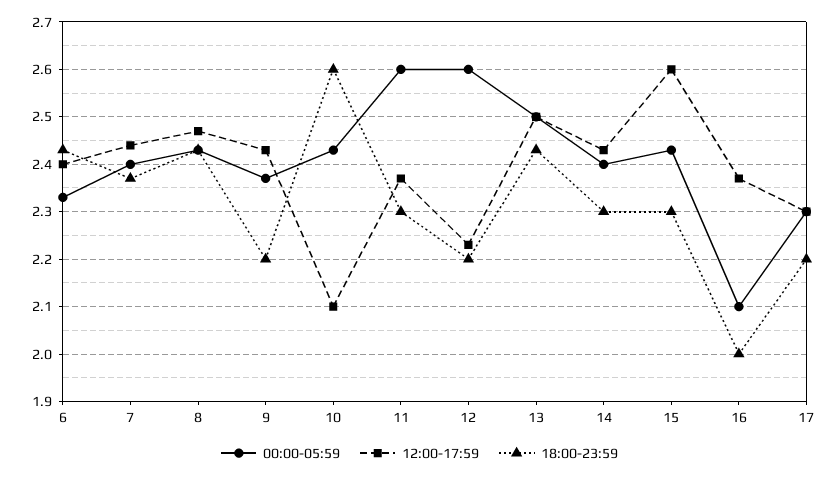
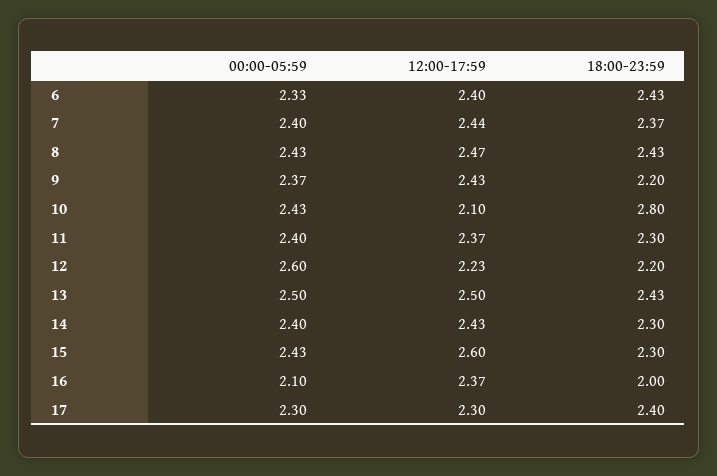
  {
    "00:00-05:59": {
      "6": 2.33,
      "7": 2.4,
      "8": 2.43,
      "9": 2.37,
      "10": 2.43,
-     "11": 2.6,
+     "11": 2.4,
      "12": 2.6,
      "13": 2.5,
      "14": 2.4,
      "15": 2.43,
      "16": 2.1,
      "17": 2.3
    },
    "12:00-17:59": {
      "6": 2.4,
      "7": 2.44,
      "8": 2.47,
      "9": 2.43,
      "10": 2.1,
      "11": 2.37,
      "12": 2.23,
      "13": 2.5,
      "14": 2.43,
      "15": 2.6,
      "16": 2.37,
      "17": 2.3
    },
    "18:00-23:59": {
      "6": 2.43,
      "7": 2.37,
      "8": 2.43,
      "9": 2.2,
-     "10": 2.6,
+     "10": 2.8,
      "11": 2.3,
      "12": 2.2,
      "13": 2.43,
      "14": 2.3,
      "15": 2.3,
      "16": 2,
-     "17": 2.2
+     "17": 2.4
    }
  }

